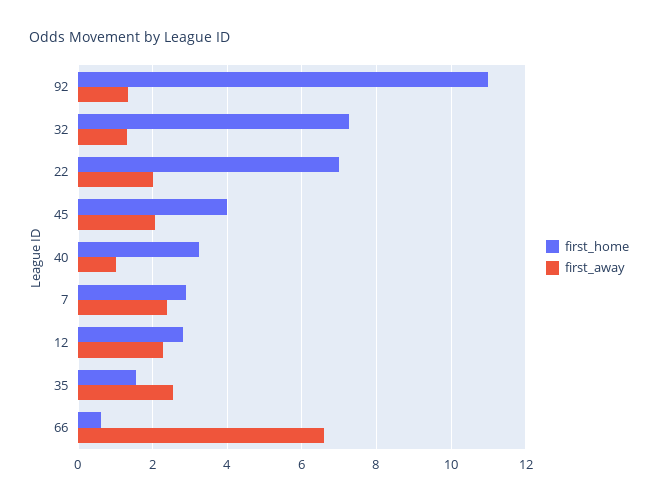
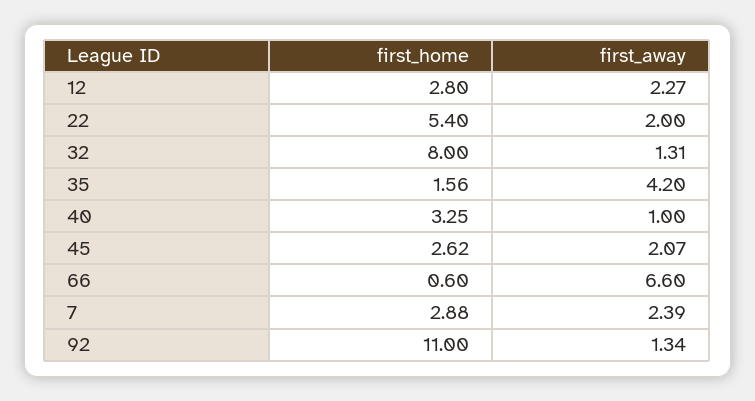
  {
    "first_home": {
      "92": 11,
-     "32": 7.2,
+     "32": 8,
-     "22": 7,
+     "22": 5.4,
-     "45": 4,
+     "45": 2.62,
      "40": 3.25,
      "7": 2.88,
      "12": 2.8,
      "35": 1.56,
      "66": 0.6
    },
    "first_away": {
      "92": 1.34,
      "32": 1.31,
      "22": 2,
      "45": 2.07,
      "40": 1,
      "7": 2.39,
      "12": 2.27,
-     "35": 2.6,
+     "35": 4.2,
      "66": 6.6
    }
  }

